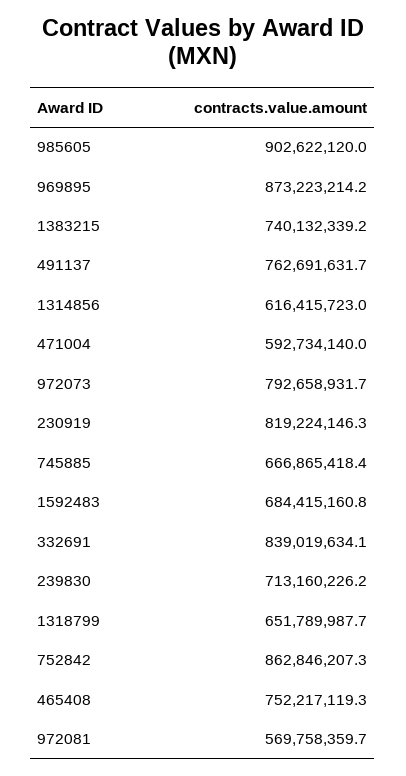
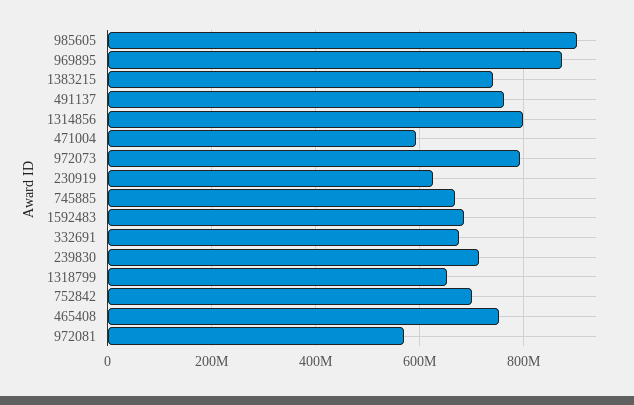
  {
    "985605": 902622120,
    "969895": 873223214.2,
    "1383215": 740132339.2,
    "491137": 762691631.7,
-   "1314856": 616415723,
+   "1314856": 800000000,
    "471004": 592734140,
    "972073": 792658931.7,
-   "230919": 819224146.3,
+   "230919": 620000000,
    "745885": 666865418.4,
    "1592483": 684415160.8,
-   "332691": 839019634.1,
+   "332691": 680000000,
    "239830": 713160226.2,
    "1318799": 651789987.7,
-   "752842": 862846207.3,
+   "752842": 700000000,
    "465408": 752217119.3,
    "972081": 569758359.7
  }

